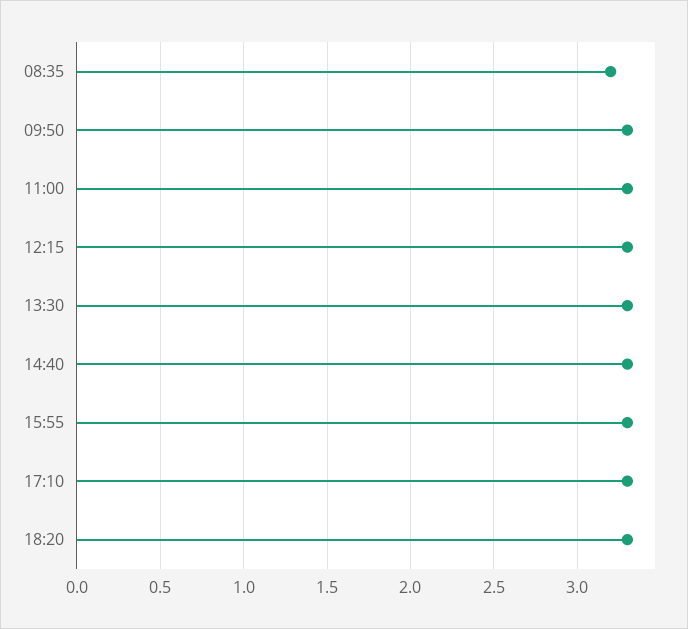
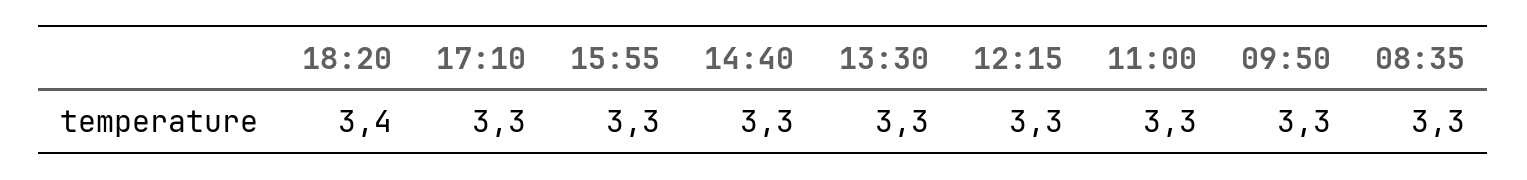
  {
-   "08:35": 3.2,
+   "08:35": 3.3,
    "09:50": 3.3,
    "11:00": 3.3,
    "12:15": 3.3,
    "13:30": 3.3,
    "14:40": 3.3,
    "15:55": 3.3,
    "17:10": 3.3,
-   "18:20": 3.3
+   "18:20": 3.4
  }

